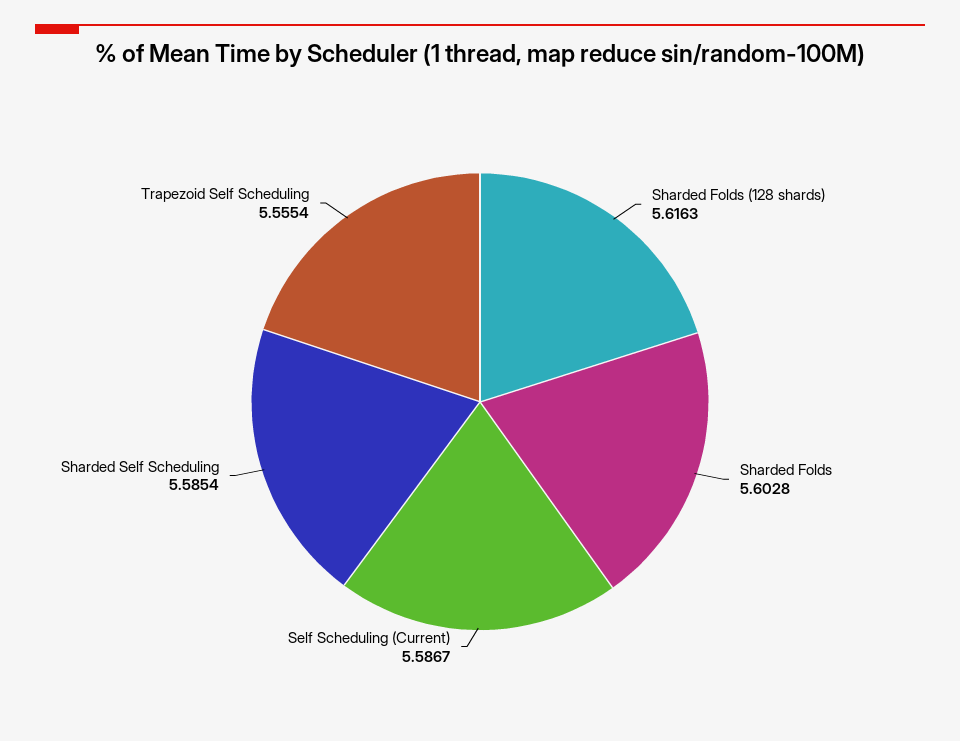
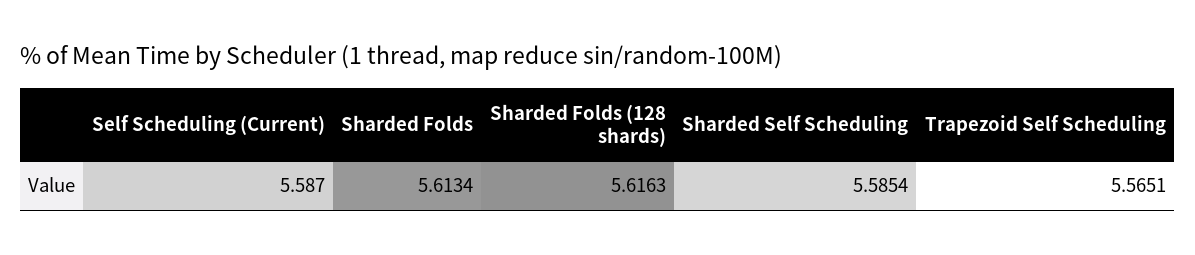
  {
    "Sharded Folds (128 shards)": 5.6163,
-   "Sharded Folds": 5.6028,
+   "Sharded Folds": 5.6134,
-   "Self Scheduling (Current)": 5.5867,
+   "Self Scheduling (Current)": 5.587,
    "Sharded Self Scheduling": 5.5854,
-   "Trapezoid Self Scheduling": 5.5554
+   "Trapezoid Self Scheduling": 5.5651
  }

